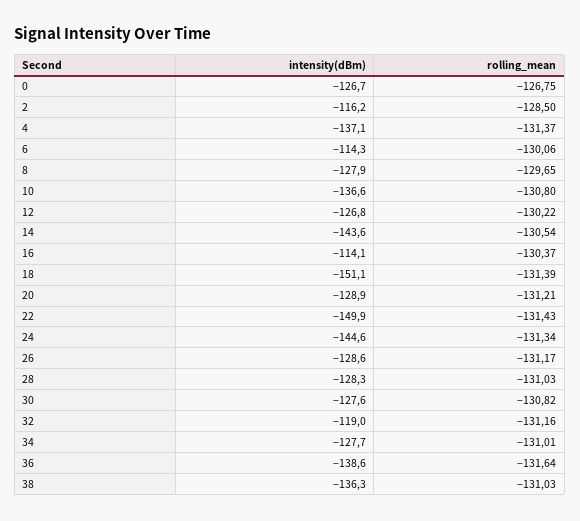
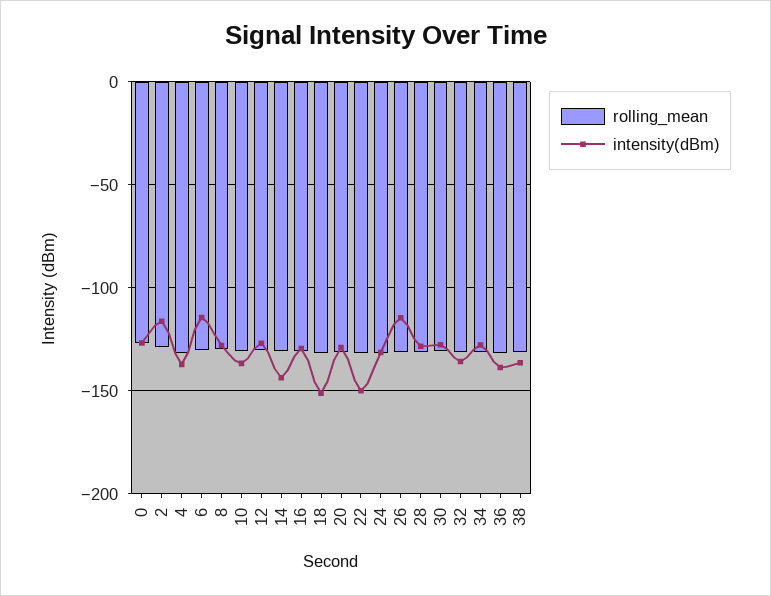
  {
    "intensity(dBm)": {
      "0": -126.7,
      "2": -116.2,
      "4": -137.1,
      "6": -114.3,
      "8": -127.9,
      "10": -136.6,
      "12": -126.8,
      "14": -143.6,
-     "16": -114.1,
+     "16": -130,
      "18": -151.1,
      "20": -128.9,
      "22": -149.9,
-     "24": -144.6,
+     "24": -130,
-     "26": -128.6,
+     "26": -115,
      "28": -128.3,
      "30": -127.6,
-     "32": -119,
+     "32": -135,
      "34": -127.7,
      "36": -138.6,
      "38": -136.3
    },
    "rolling_mean": {
      "0": -126.75,
      "2": -128.5,
      "4": -131.37,
      "6": -130.06,
      "8": -129.65,
      "10": -130.8,
      "12": -130.22,
      "14": -130.54,
      "16": -130.37,
      "18": -131.39,
      "20": -131.21,
      "22": -131.43,
      "24": -131.34,
      "26": -131.17,
      "28": -131.03,
      "30": -130.82,
      "32": -131.16,
      "34": -131.01,
      "36": -131.64,
      "38": -131.03
    }
  }

